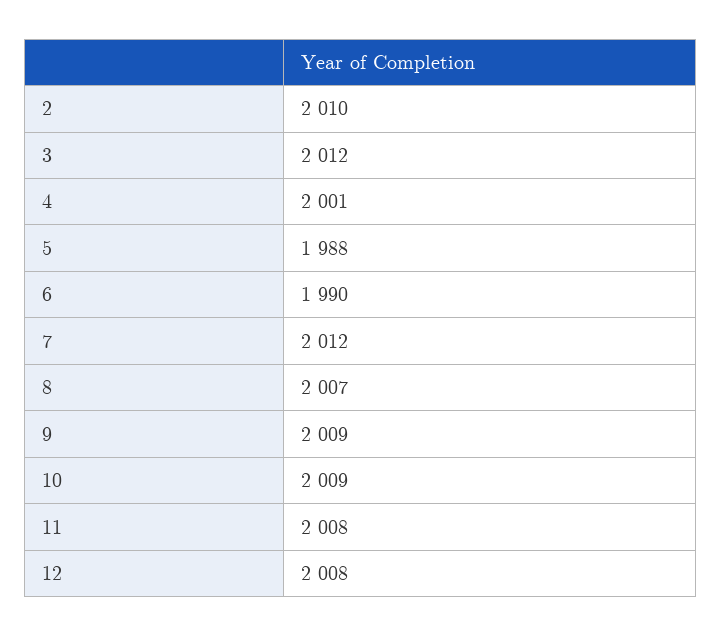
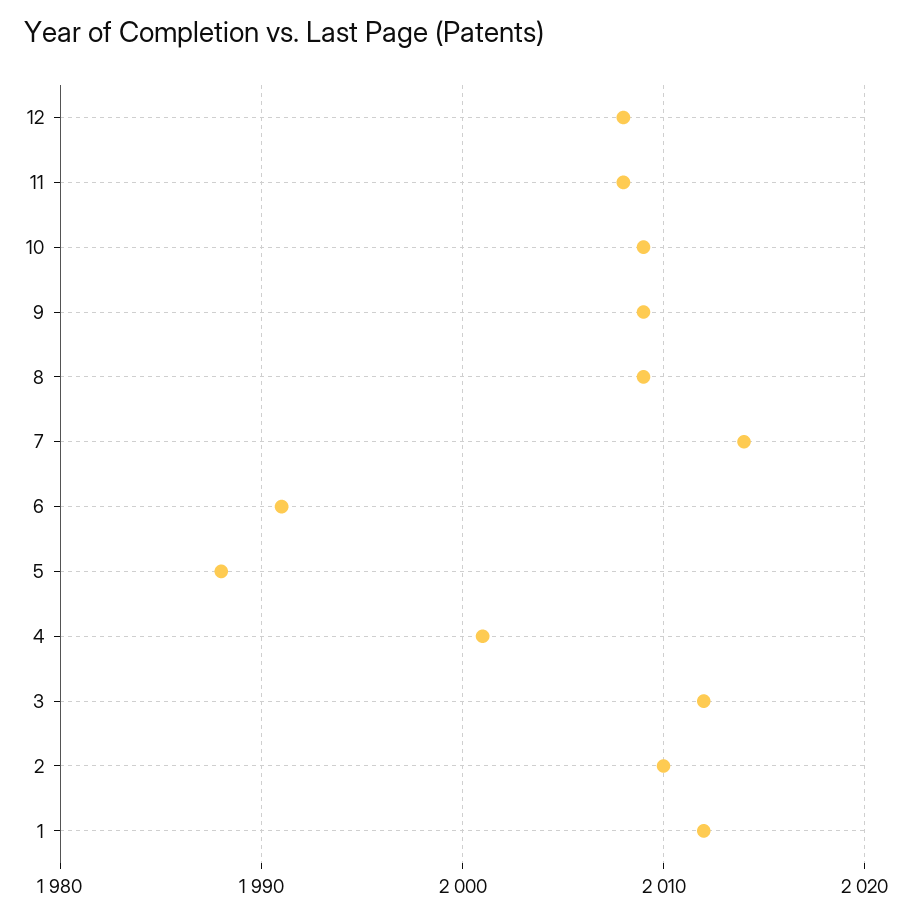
  {
    "2": 2010,
    "3": 2012,
    "4": 2001,
    "5": 1988,
-   "6": 1990,
+   "6": 1991,
-   "7": 2012,
+   "7": 2014,
-   "8": 2007,
+   "8": 2009,
    "9": 2009,
    "10": 2009,
    "11": 2008,
-   "12": 2008
+   "12": 2008,
+   "1": 2012
  }

